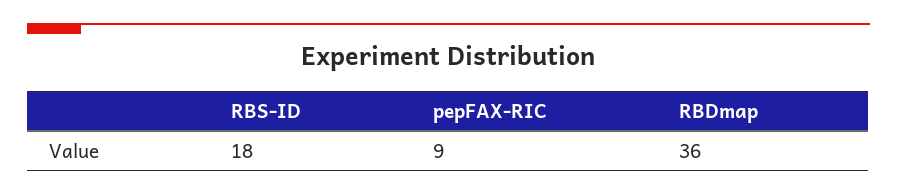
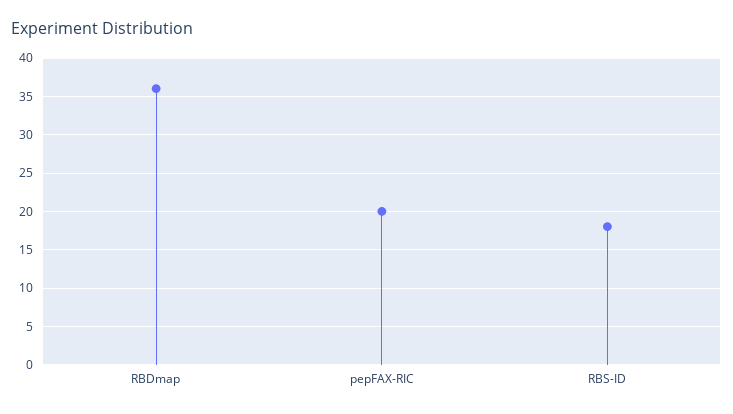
  {
    "RBS-ID": 18,
-   "pepFAX-RIC": 9,
+   "pepFAX-RIC": 20,
    "RBDmap": 36
  }

